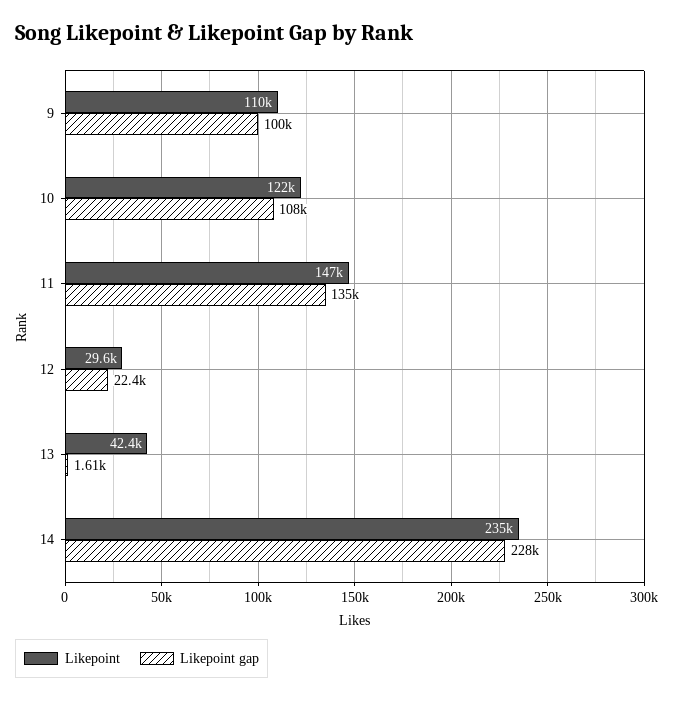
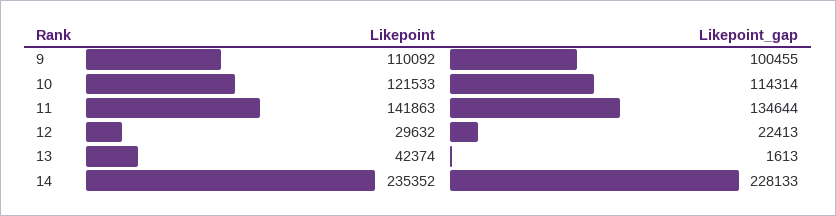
  {
    "Likepoint": {
      "9": 110092,
      "10": 121533,
-     "11": 147000,
+     "11": 141863,
      "12": 29632,
      "13": 42374,
      "14": 235352
    },
    "Likepoint gap": {
      "9": 100455,
-     "10": 108000,
+     "10": 114314,
      "11": 134644,
      "12": 22413,
      "13": 1613,
      "14": 228133
    }
  }

